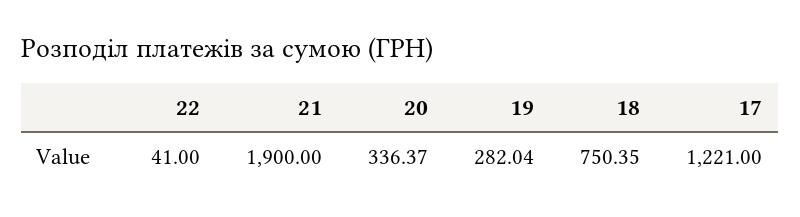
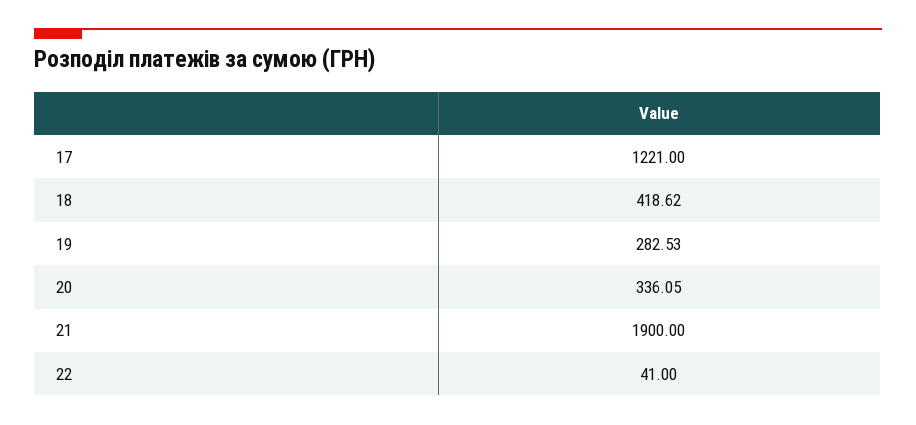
  {
    "22": 41,
    "21": 1900,
-   "20": 336.37,
+   "20": 336.05,
-   "19": 282.04,
+   "19": 282.53,
-   "18": 750.35,
+   "18": 418.62,
    "17": 1221
  }

